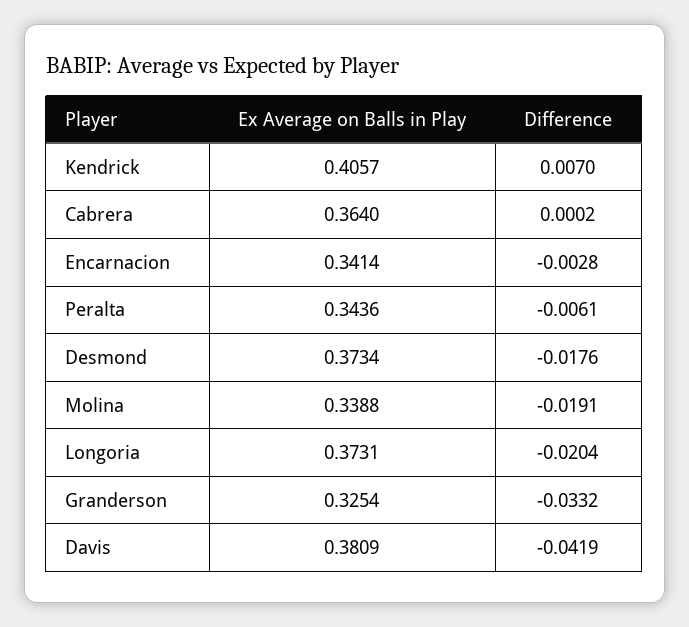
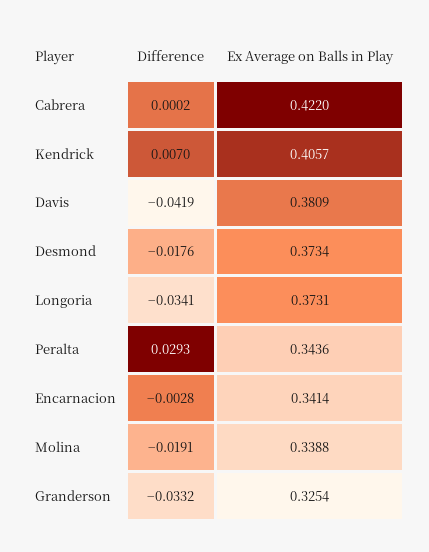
  {
    "Ex Average on Balls in Play": {
      "Kendrick": 0.4057,
-     "Cabrera": 0.364,
+     "Cabrera": 0.422,
      "Encarnacion": 0.3414,
      "Peralta": 0.3436,
      "Desmond": 0.3734,
      "Molina": 0.3388,
      "Longoria": 0.3731,
      "Granderson": 0.3254,
      "Davis": 0.3809
    },
    "Difference": {
      "Kendrick": 0.007,
      "Cabrera": 0.0002,
      "Encarnacion": -0.0028,
-     "Peralta": -0.0061,
+     "Peralta": 0.0293,
      "Desmond": -0.0176,
      "Molina": -0.0191,
-     "Longoria": -0.0204,
+     "Longoria": -0.0341,
      "Granderson": -0.0332,
      "Davis": -0.0419
    }
  }

